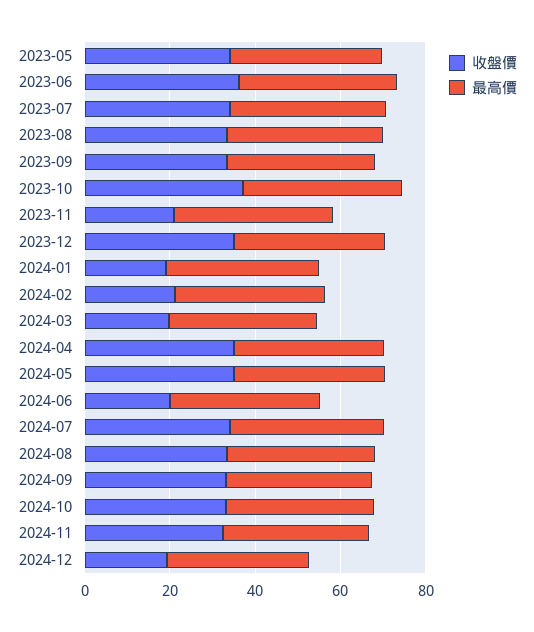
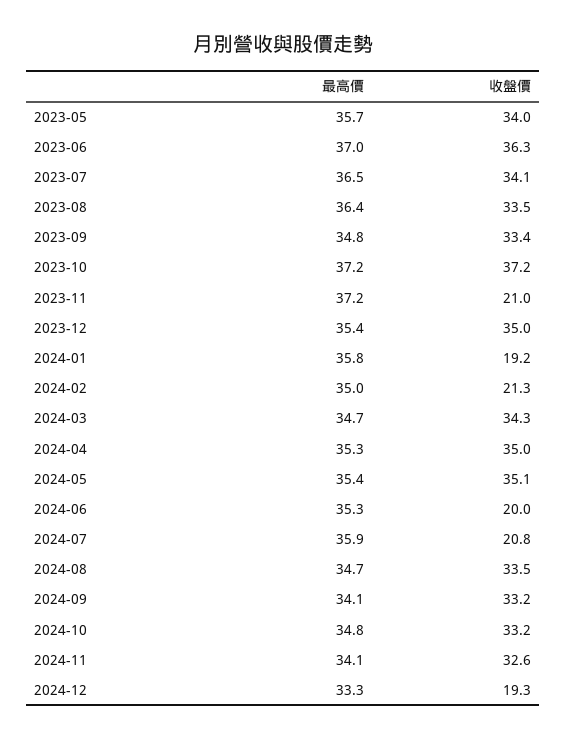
  {
    "收盤價": {
      "2023-05": 34,
      "2023-06": 36.3,
      "2023-07": 34.1,
      "2023-08": 33.5,
      "2023-09": 33.4,
      "2023-10": 37.2,
      "2023-11": 21,
      "2023-12": 35,
      "2024-01": 19.2,
      "2024-02": 21.3,
-     "2024-03": 20,
+     "2024-03": 34.3,
      "2024-04": 35,
      "2024-05": 35.1,
      "2024-06": 20,
-     "2024-07": 35,
+     "2024-07": 20.8,
      "2024-08": 33.5,
      "2024-09": 33.2,
      "2024-10": 33.2,
      "2024-11": 32.6,
      "2024-12": 19.3
    },
    "最高價": {
      "2023-05": 35.7,
      "2023-06": 37,
      "2023-07": 36.5,
      "2023-08": 36.4,
      "2023-09": 34.8,
      "2023-10": 37.2,
      "2023-11": 37.2,
      "2023-12": 35.4,
      "2024-01": 35.8,
      "2024-02": 35,
      "2024-03": 34.7,
      "2024-04": 35.3,
      "2024-05": 35.4,
      "2024-06": 35.3,
      "2024-07": 35.9,
      "2024-08": 34.7,
      "2024-09": 34.1,
      "2024-10": 34.8,
      "2024-11": 34.1,
      "2024-12": 33.3
    }
  }

